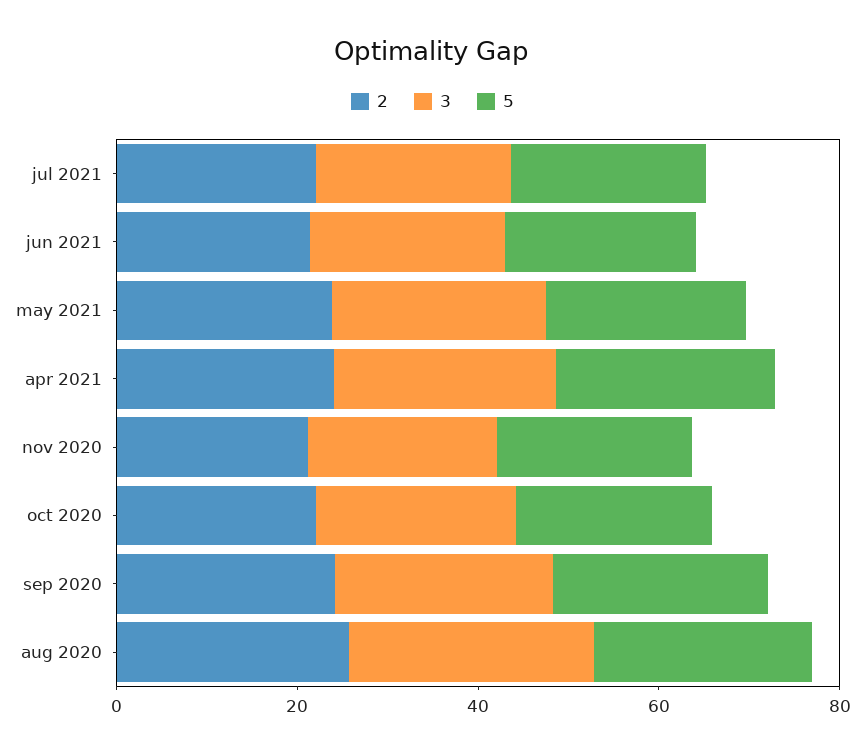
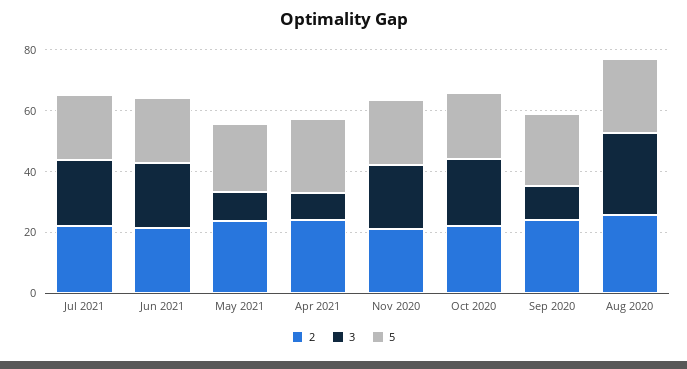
  {
    "2": {
      "jul 2021": 20,
      "jun 2021": 20,
      "may 2021": 25,
      "apr 2021": 25,
      "nov 2020": 20,
      "oct 2020": 20,
      "sep 2020": 25,
      "aug 2020": 25
    },
    "3": {
      "jul 2021": 20,
      "jun 2021": 20,
-     "may 2021": 25,
+     "may 2021": 10,
-     "apr 2021": 25,
+     "apr 2021": 10,
      "nov 2020": 20,
      "oct 2020": 20,
-     "sep 2020": 25,
+     "sep 2020": 10,
      "aug 2020": 25
    },
    "5": {
      "jul 2021": 20,
      "jun 2021": 20,
      "may 2021": 20,
      "apr 2021": 25,
      "nov 2020": 20,
      "oct 2020": 20,
      "sep 2020": 25,
      "aug 2020": 25
    }
  }

